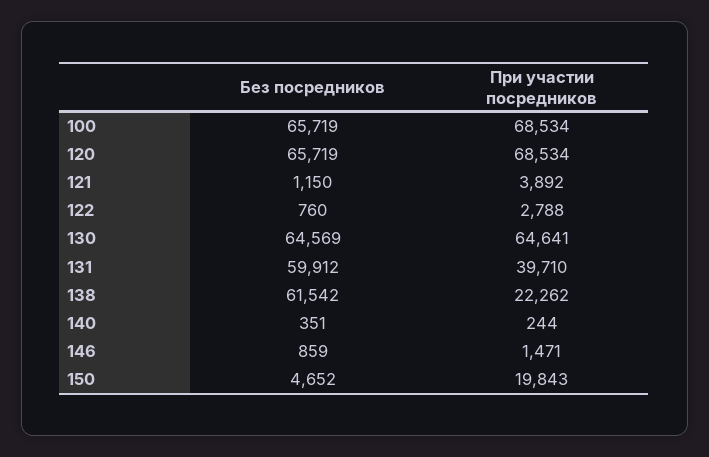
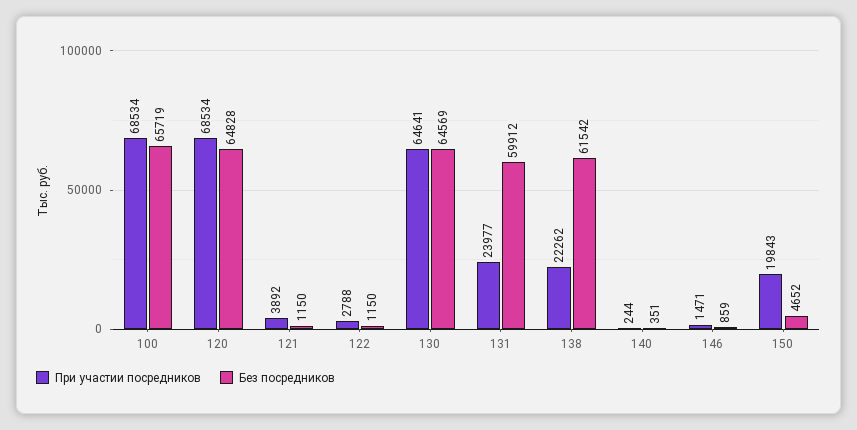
  {
    "Без посредников": {
      "100": 65719,
-     "120": 65719,
+     "120": 64828,
      "121": 1150,
-     "122": 760,
+     "122": 1150,
      "130": 64569,
      "131": 59912,
      "138": 61542,
      "140": 351,
      "146": 859,
      "150": 4652
    },
    "При участии посредников": {
      "100": 68534,
      "120": 68534,
      "121": 3892,
      "122": 2788,
      "130": 64641,
-     "131": 39710,
+     "131": 23977,
      "138": 22262,
      "140": 244,
      "146": 1471,
      "150": 19843
    }
  }

